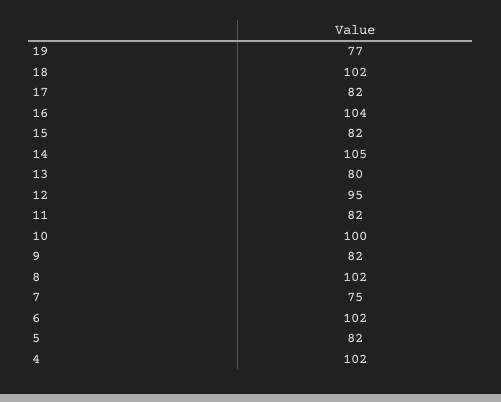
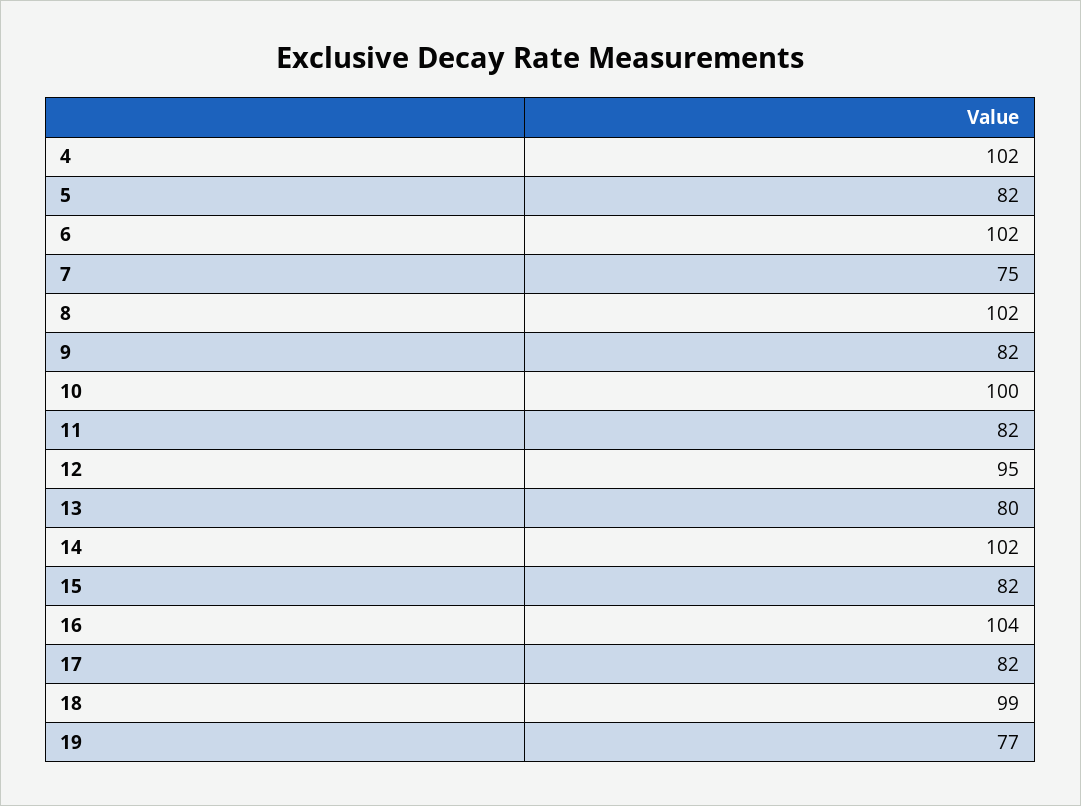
  {
    "19": 77,
-   "18": 102,
+   "18": 99,
    "17": 82,
    "16": 104,
    "15": 82,
-   "14": 105,
+   "14": 102,
    "13": 80,
    "12": 95,
    "11": 82,
    "10": 100,
    "9": 82,
    "8": 102,
    "7": 75,
    "6": 102,
    "5": 82,
    "4": 102
  }

